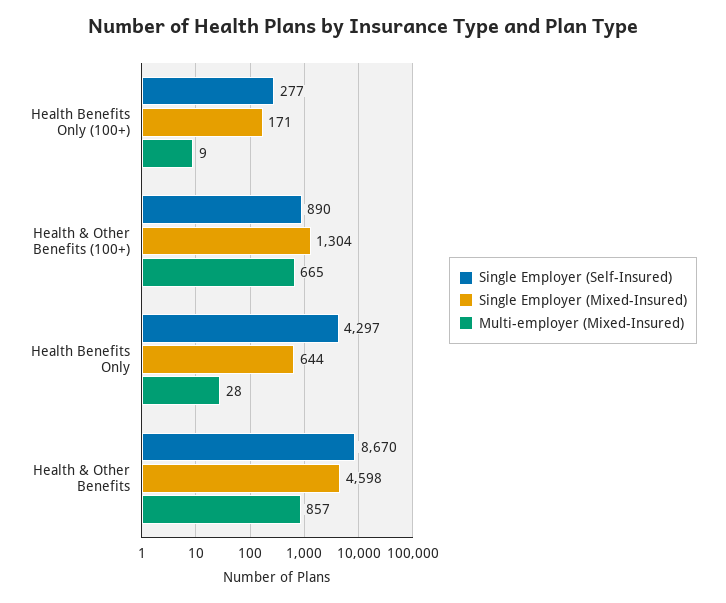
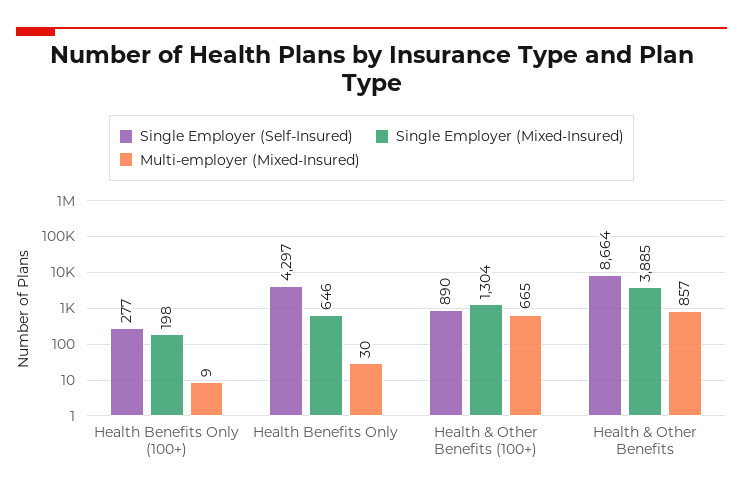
  {
    "Single Employer (Self-Insured)": {
      "Health Benefits Only (100+)": 277,
      "Health & Other Benefits (100+)": 890,
      "Health Benefits Only": 4297,
-     "Health & Other Benefits": 8670
+     "Health & Other Benefits": 8664
    },
    "Single Employer (Mixed-Insured)": {
-     "Health Benefits Only (100+)": 171,
+     "Health Benefits Only (100+)": 198,
      "Health & Other Benefits (100+)": 1304,
-     "Health Benefits Only": 644,
+     "Health Benefits Only": 646,
-     "Health & Other Benefits": 4598
+     "Health & Other Benefits": 3885
    },
    "Multi-employer (Mixed-Insured)": {
      "Health Benefits Only (100+)": 9,
      "Health & Other Benefits (100+)": 665,
-     "Health Benefits Only": 28,
+     "Health Benefits Only": 30,
      "Health & Other Benefits": 857
    }
  }

